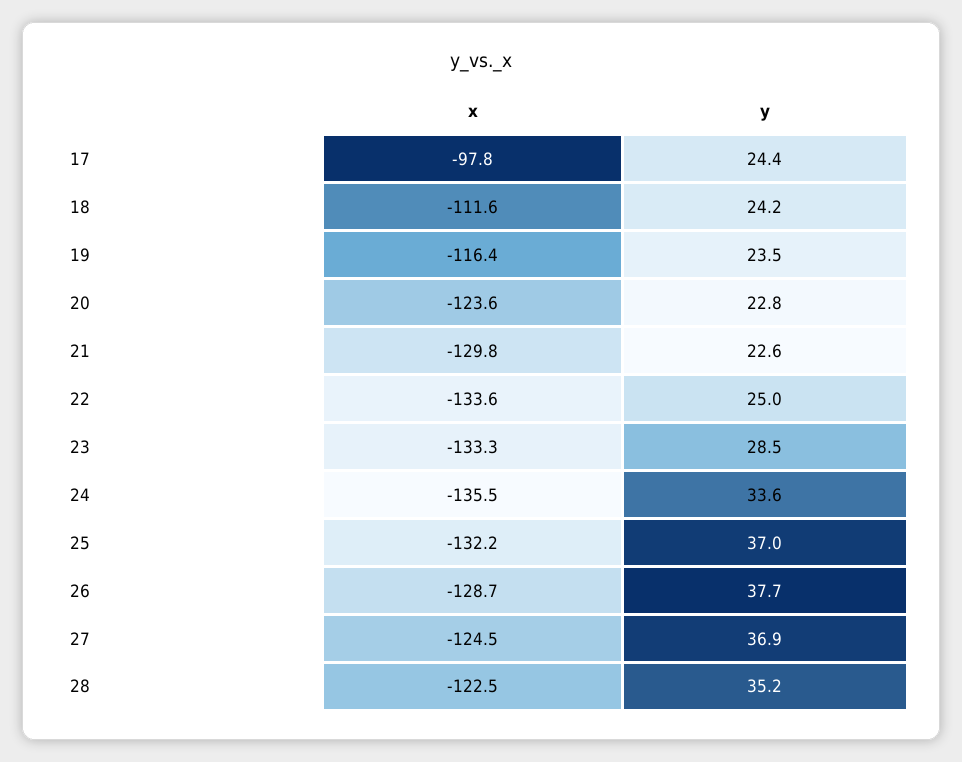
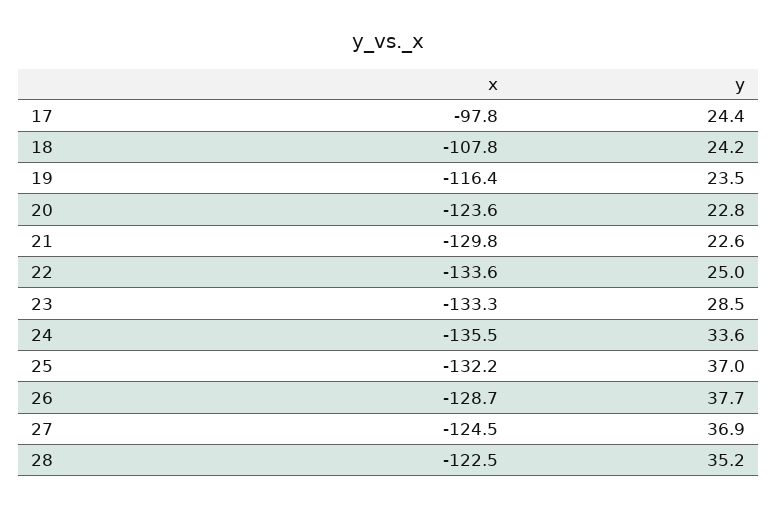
  {
    "x": {
      "17": -97.8,
-     "18": -111.6,
+     "18": -107.8,
      "19": -116.4,
      "20": -123.6,
      "21": -129.8,
      "22": -133.6,
      "23": -133.3,
      "24": -135.5,
      "25": -132.2,
      "26": -128.7,
      "27": -124.5,
      "28": -122.5
    },
    "y": {
      "17": 24.4,
      "18": 24.2,
      "19": 23.5,
      "20": 22.8,
      "21": 22.6,
      "22": 25,
      "23": 28.5,
      "24": 33.6,
      "25": 37,
      "26": 37.7,
      "27": 36.9,
      "28": 35.2
    }
  }

